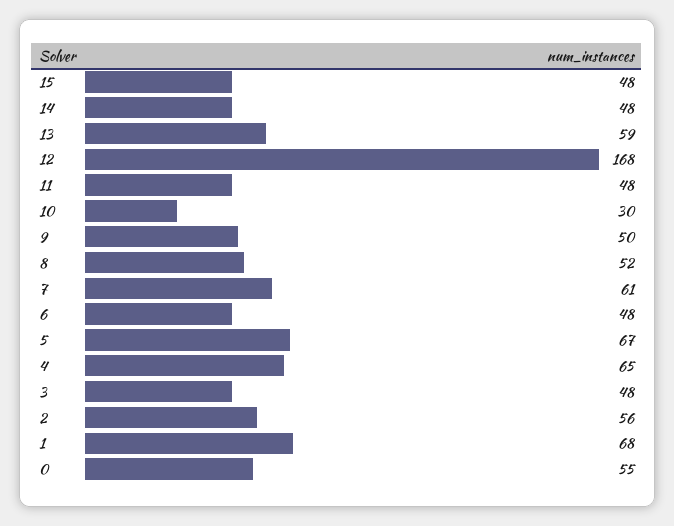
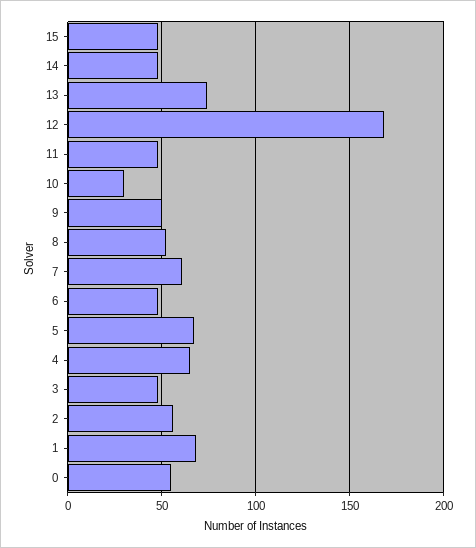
  {
    "15": 48,
    "14": 48,
-   "13": 59,
+   "13": 75,
    "12": 168,
    "11": 48,
    "10": 30,
    "9": 50,
    "8": 52,
    "7": 61,
    "6": 48,
    "5": 67,
    "4": 65,
    "3": 48,
    "2": 56,
    "1": 68,
    "0": 55
  }

